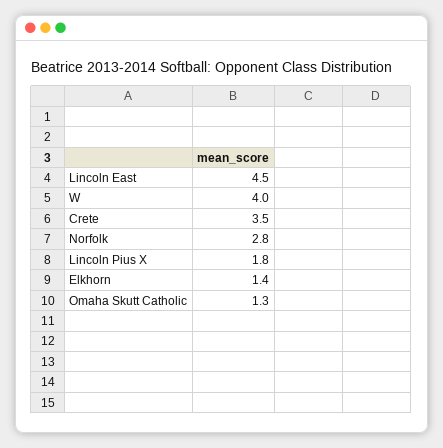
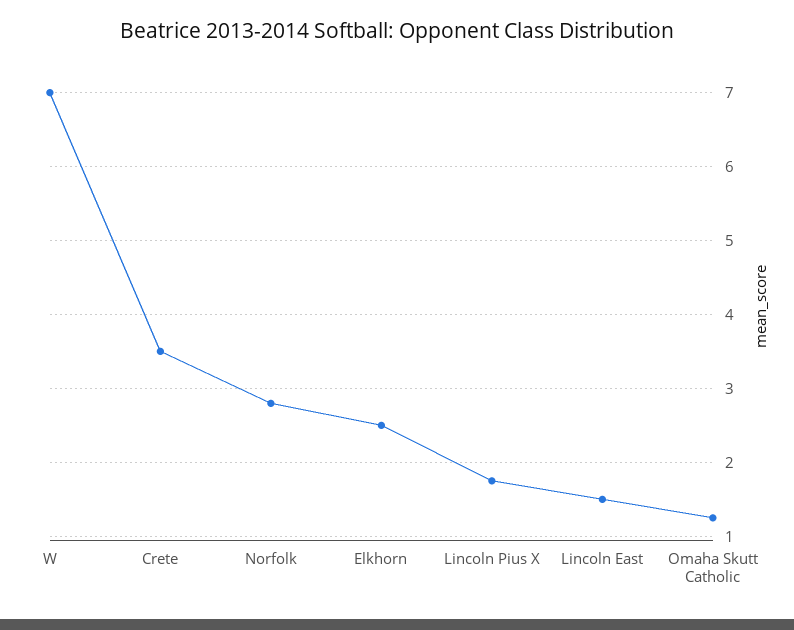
  {
-   "Lincoln East": 4.5,
+   "Lincoln East": 1.5,
-   "W": 4,
+   "W": 7,
    "Crete": 3.5,
    "Norfolk": 2.8,
    "Lincoln Pius X": 1.8,
-   "Elkhorn": 1.4,
+   "Elkhorn": 2.5,
    "Omaha Skutt Catholic": 1.3
  }

